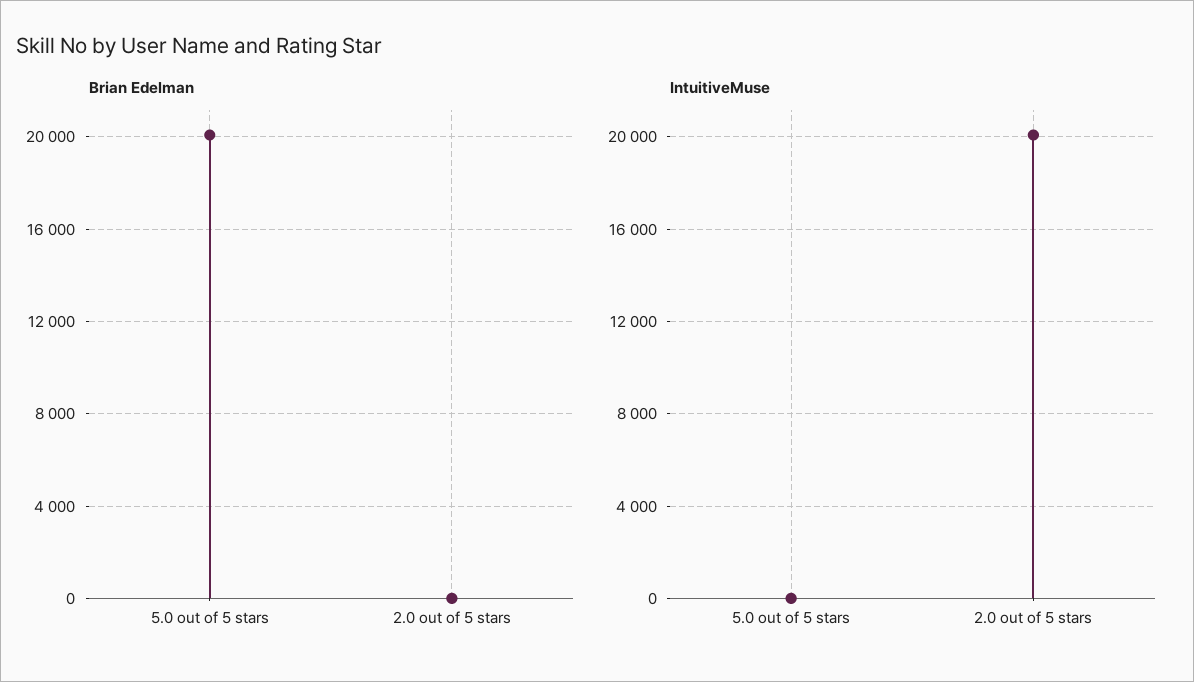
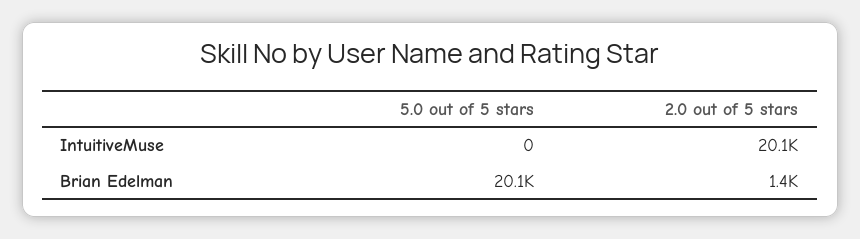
  {
    "Brian Edelman": {
      "5.0 out of 5 stars": 20100,
-     "2.0 out of 5 stars": 0
+     "2.0 out of 5 stars": 1400
    },
    "IntuitiveMuse": {
      "5.0 out of 5 stars": 0,
      "2.0 out of 5 stars": 20100
    }
  }

